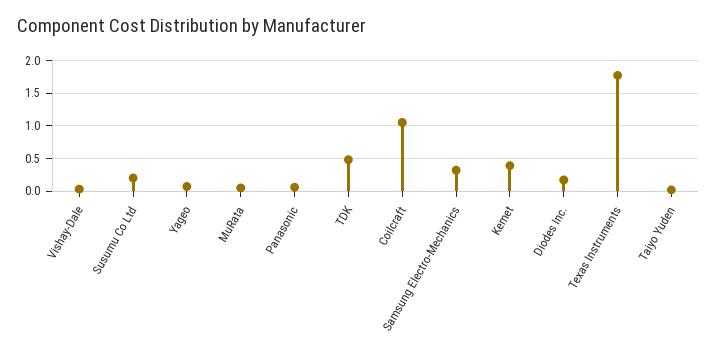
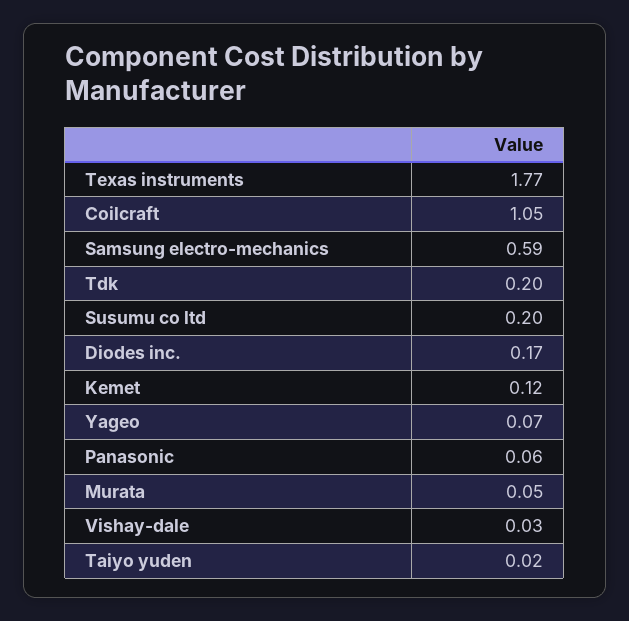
  {
    "Vishay-Dale": 0.03,
    "Susumu Co Ltd": 0.2,
    "Yageo": 0.07,
    "MuRata": 0.05,
    "Panasonic": 0.06,
-   "TDK": 0.5,
+   "TDK": 0.2,
    "Coilcraft": 1.05,
-   "Samsung Electro-Mechanics": 0.3,
+   "Samsung Electro-Mechanics": 0.59,
-   "Kemet": 0.4,
+   "Kemet": 0.12,
    "Diodes Inc.": 0.17,
    "Texas Instruments": 1.77,
    "Taiyo Yuden": 0.02
  }

